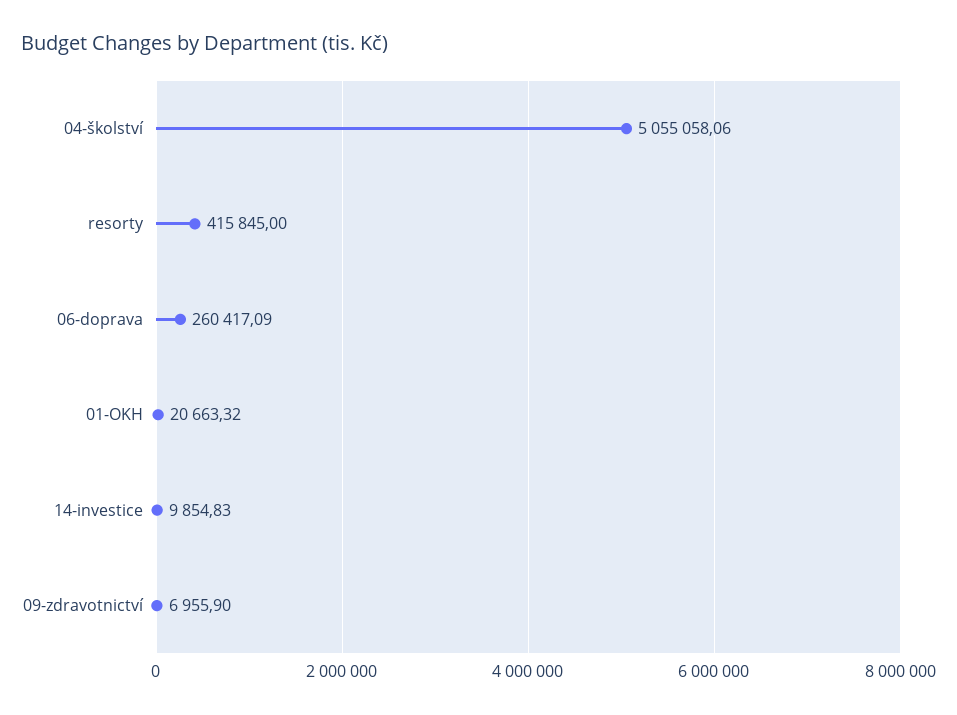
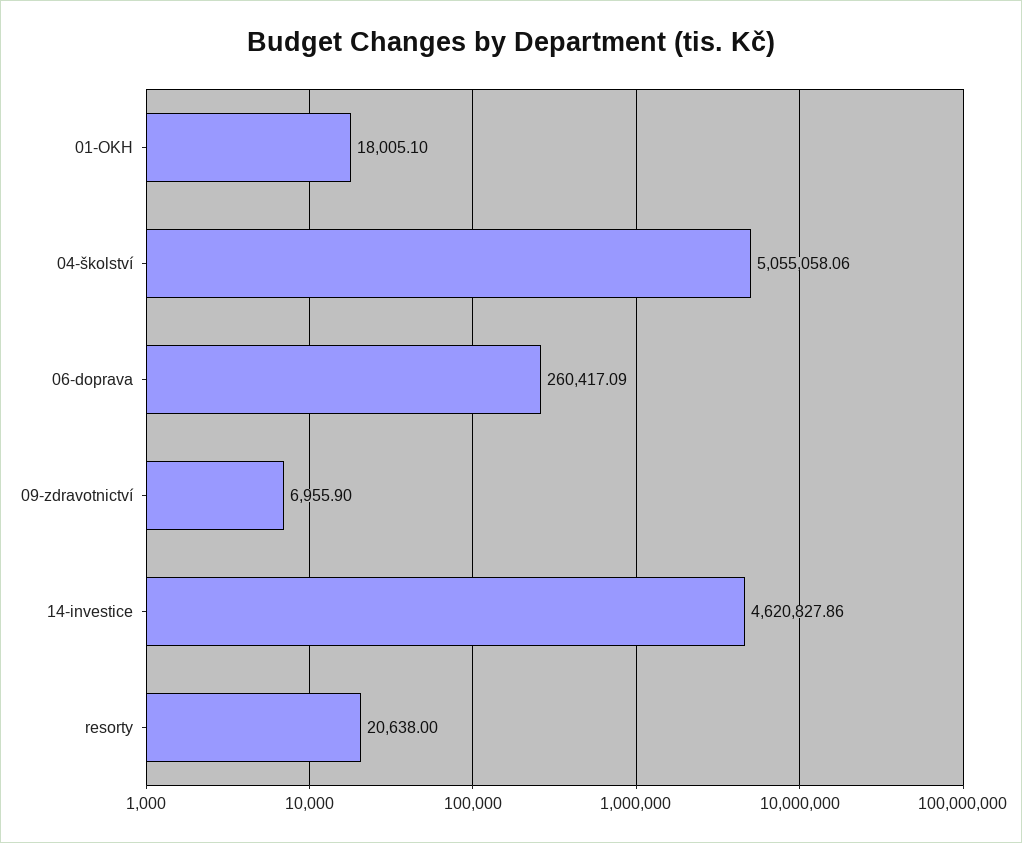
  {
    "04-školství": 5055058.06,
-   "resorty": 415845,
+   "resorty": 20638,
    "06-doprava": 260417.09,
-   "01-OKH": 20663.32,
+   "01-OKH": 18005.1,
-   "14-investice": 9854.83,
+   "14-investice": 4620827.86,
    "09-zdravotnictví": 6955.9
  }

